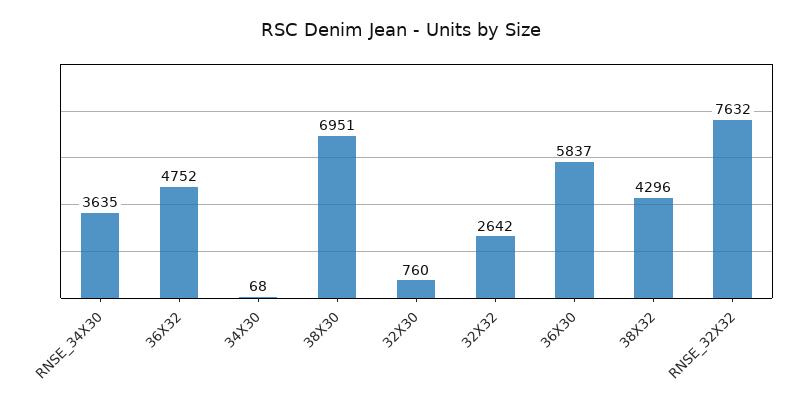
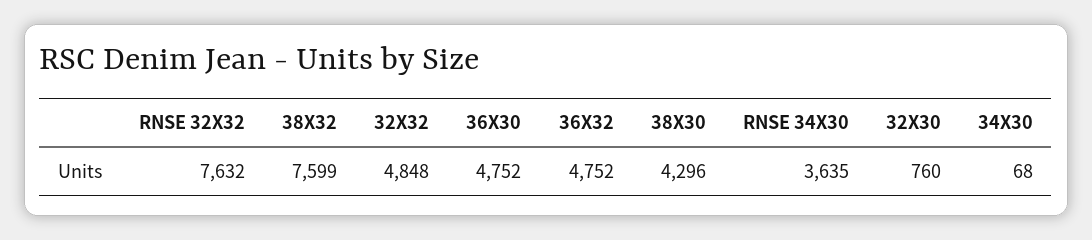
  {
    "RNSE_34X30": 3635,
    "36X32": 4752,
    "34X30": 68,
-   "38X30": 6951,
+   "38X30": 4296,
    "32X30": 760,
-   "32X32": 2642,
+   "32X32": 4848,
-   "36X30": 5837,
+   "36X30": 4752,
-   "38X32": 4296,
+   "38X32": 7599,
    "RNSE_32X32": 7632
  }

